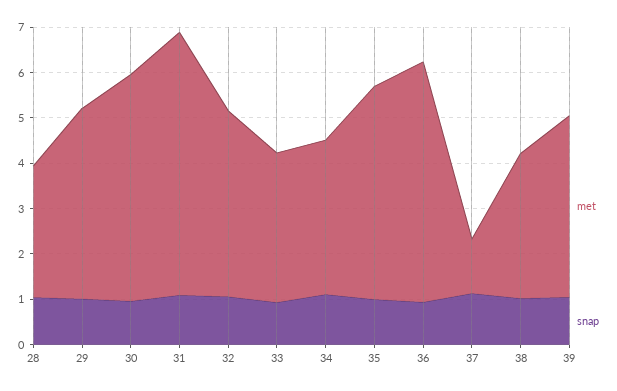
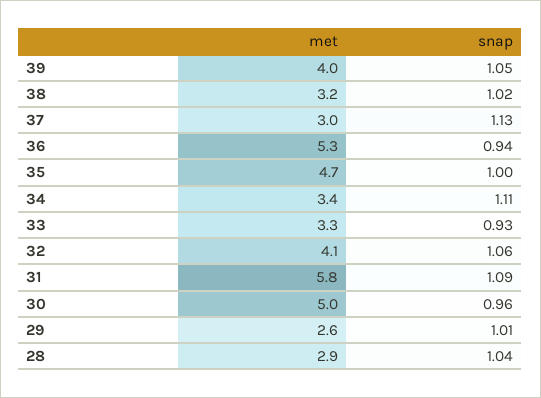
  {
    "met": {
      "28": 2.9,
-     "29": 4.2,
+     "29": 2.6,
      "30": 5,
      "31": 5.8,
      "32": 4.1,
      "33": 3.3,
      "34": 3.4,
      "35": 4.7,
      "36": 5.3,
-     "37": 1.2,
+     "37": 3,
      "38": 3.2,
      "39": 4
    },
    "snap": {
      "28": 1.04,
      "29": 1.01,
      "30": 0.96,
      "31": 1.09,
      "32": 1.06,
      "33": 0.93,
      "34": 1.11,
      "35": 1,
      "36": 0.94,
      "37": 1.13,
      "38": 1.02,
      "39": 1.05
    }
  }

